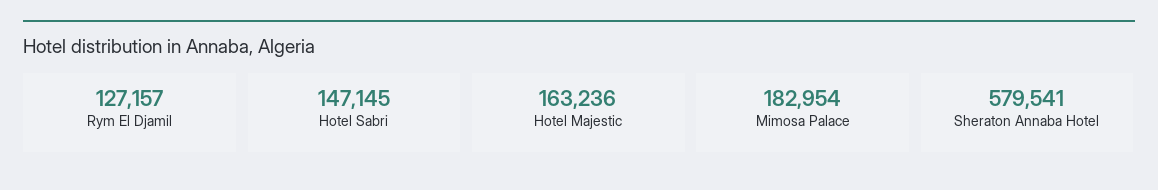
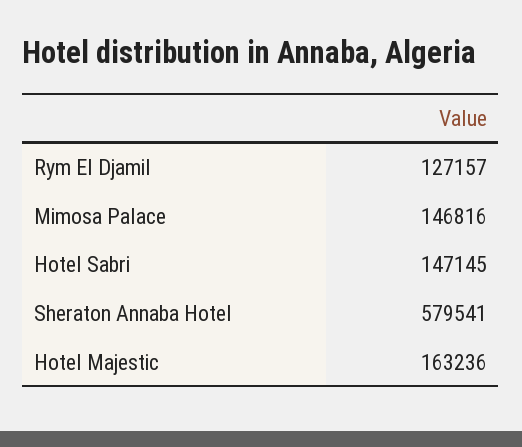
  {
    "Rym El Djamil": 127157,
    "Hotel Sabri": 147145,
    "Hotel Majestic": 163236,
-   "Mimosa Palace": 182954,
+   "Mimosa Palace": 146816,
    "Sheraton Annaba Hotel": 579541
  }

